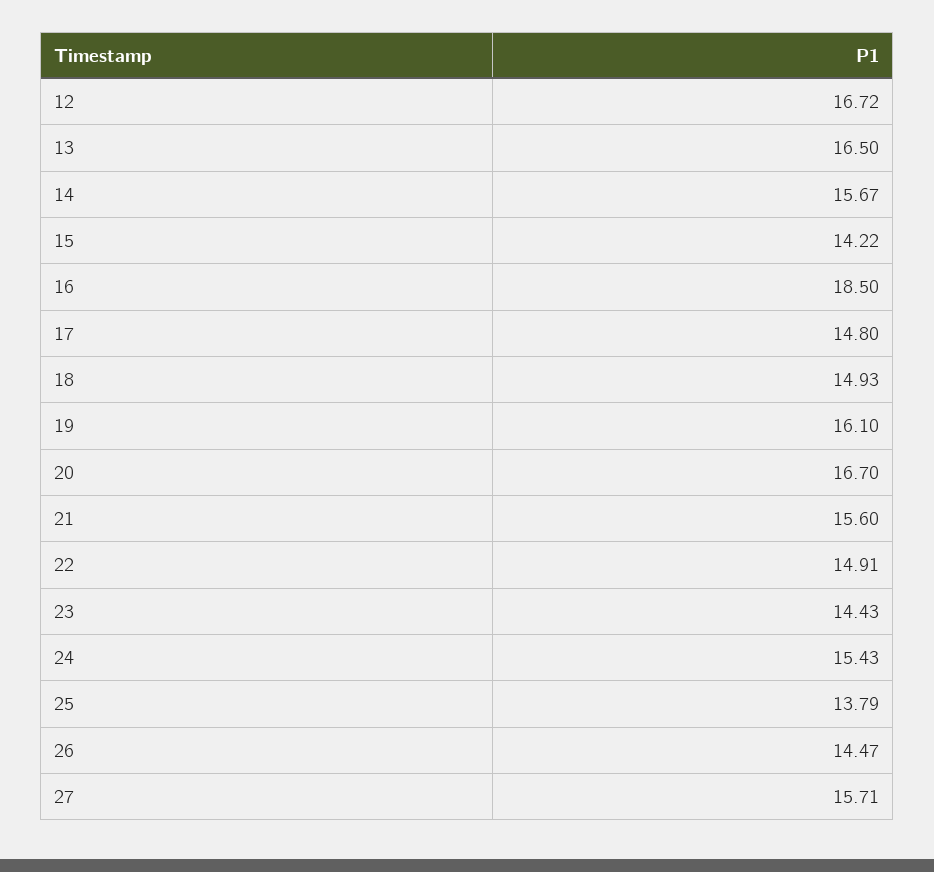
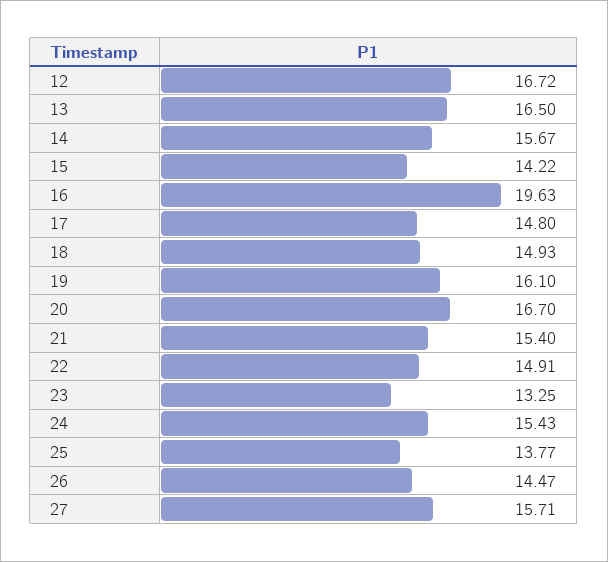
  {
    "12": 16.72,
    "13": 16.5,
    "14": 15.67,
    "15": 14.22,
-   "16": 18.5,
+   "16": 19.63,
    "17": 14.8,
    "18": 14.93,
    "19": 16.1,
    "20": 16.7,
-   "21": 15.6,
+   "21": 15.4,
    "22": 14.91,
-   "23": 14.43,
+   "23": 13.25,
    "24": 15.43,
-   "25": 13.79,
+   "25": 13.77,
    "26": 14.47,
    "27": 15.71
  }

